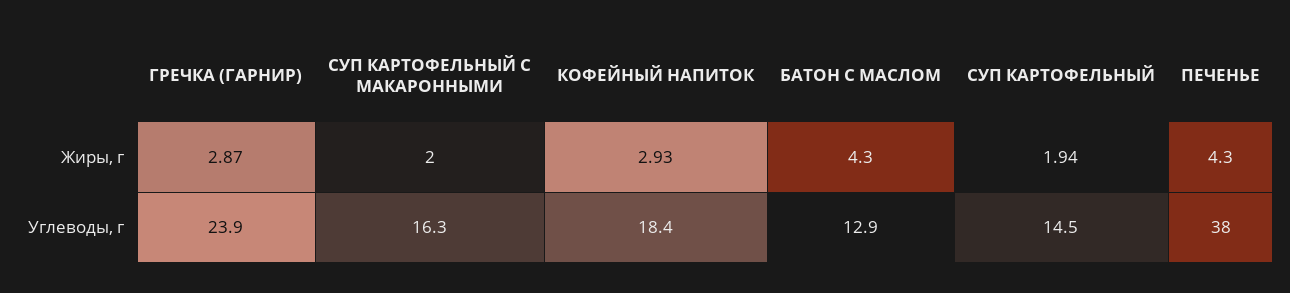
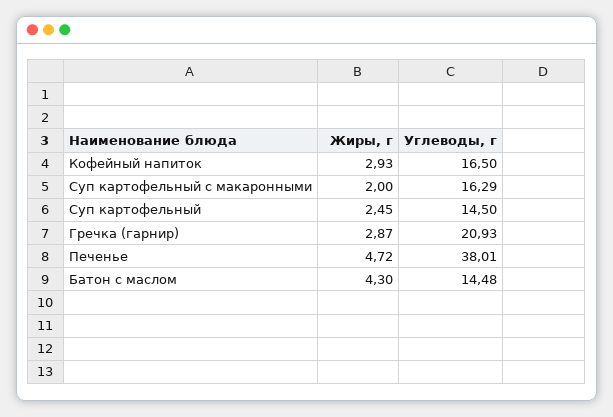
  {
    "ГРЕЧКА (ГАРНИР)": {
      "Жиры, г": 2.87,
-     "Углеводы, г": 23.9
+     "Углеводы, г": 20.93
    },
    "СУП КАРТОФЕЛЬНЫЙ С МАКАРОННЫМИ": {
      "Жиры, г": 2,
      "Углеводы, г": 16.29
    },
    "КОФЕЙНЫЙ НАПИТОК": {
      "Жиры, г": 2.93,
-     "Углеводы, г": 18.4
+     "Углеводы, г": 16.5
    },
    "БАТОН С МАСЛОМ": {
      "Жиры, г": 4.3,
-     "Углеводы, г": 12.9
+     "Углеводы, г": 14.48
    },
    "СУП КАРТОФЕЛЬНЫЙ": {
-     "Жиры, г": 1.94,
+     "Жиры, г": 2.45,
      "Углеводы, г": 14.5
    },
    "ПЕЧЕНЬЕ": {
-     "Жиры, г": 4.3,
+     "Жиры, г": 4.72,
      "Углеводы, г": 38.01
    }
  }

